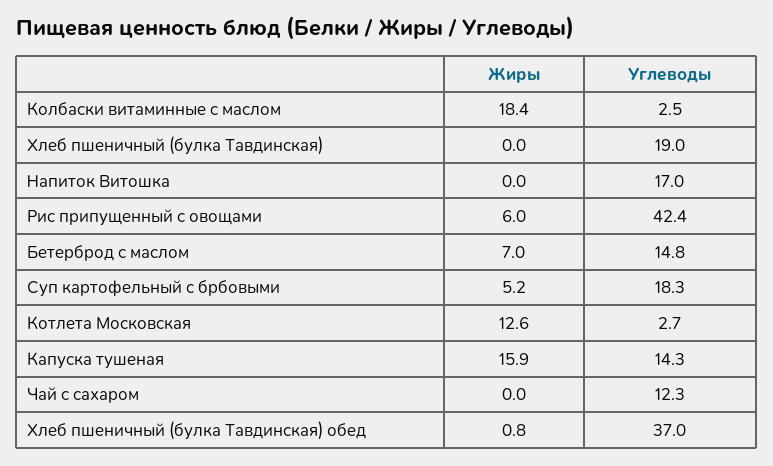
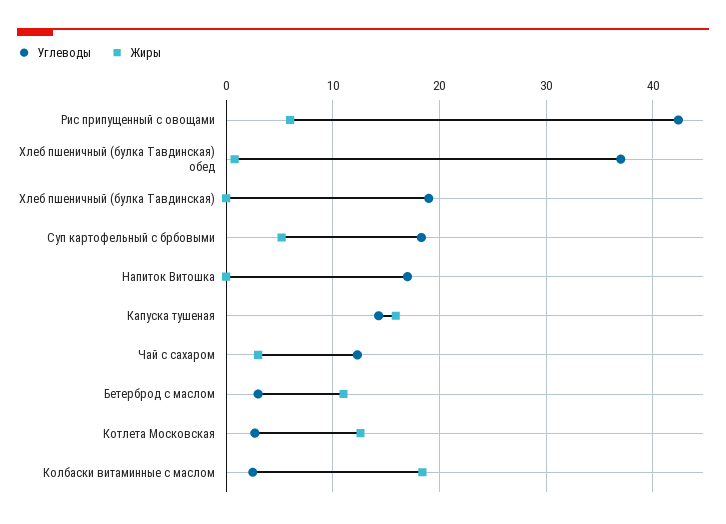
  {
    "Жиры": {
      "Колбаски витаминные с маслом": 18.4,
      "Хлеб пшеничный (булка Тавдинская)": 0,
      "Напиток Витошка": 0,
      "Рис припущенный с овощами": 6,
-     "Бетерброд с маслом": 7,
+     "Бетерброд с маслом": 11,
      "Суп картофельный с брбовыми": 5.2,
      "Котлета Московская": 12.6,
      "Капуска тушеная": 15.9,
-     "Чай с сахаром": 0,
+     "Чай с сахаром": 3,
      "Хлеб пшеничный (булка Тавдинская) обед": 0.8
    },
    "Углеводы": {
      "Колбаски витаминные с маслом": 2.5,
      "Хлеб пшеничный (булка Тавдинская)": 19,
      "Напиток Витошка": 17,
      "Рис припущенный с овощами": 42.4,
-     "Бетерброд с маслом": 14.8,
+     "Бетерброд с маслом": 3,
      "Суп картофельный с брбовыми": 18.3,
      "Котлета Московская": 2.7,
      "Капуска тушеная": 14.3,
      "Чай с сахаром": 12.3,
      "Хлеб пшеничный (булка Тавдинская) обед": 37
    }
  }

